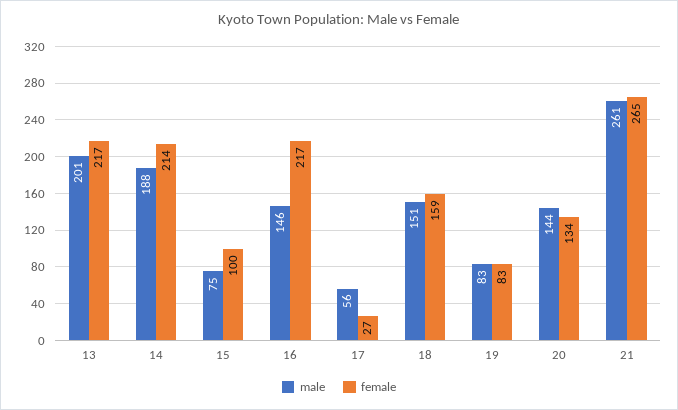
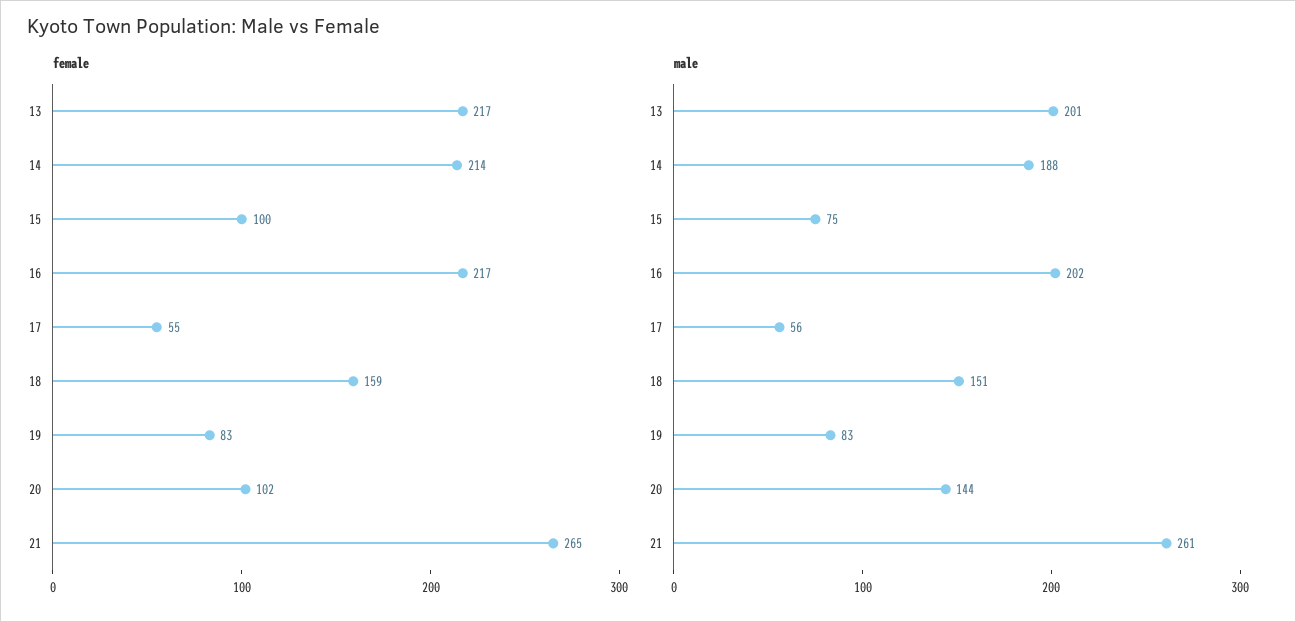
  {
    "male": {
      "13": 201,
      "14": 188,
      "15": 75,
-     "16": 146,
+     "16": 202,
      "17": 56,
      "18": 151,
      "19": 83,
      "20": 144,
      "21": 261
    },
    "female": {
      "13": 217,
      "14": 214,
      "15": 100,
      "16": 217,
-     "17": 27,
+     "17": 55,
      "18": 159,
      "19": 83,
-     "20": 134,
+     "20": 102,
      "21": 265
    }
  }

